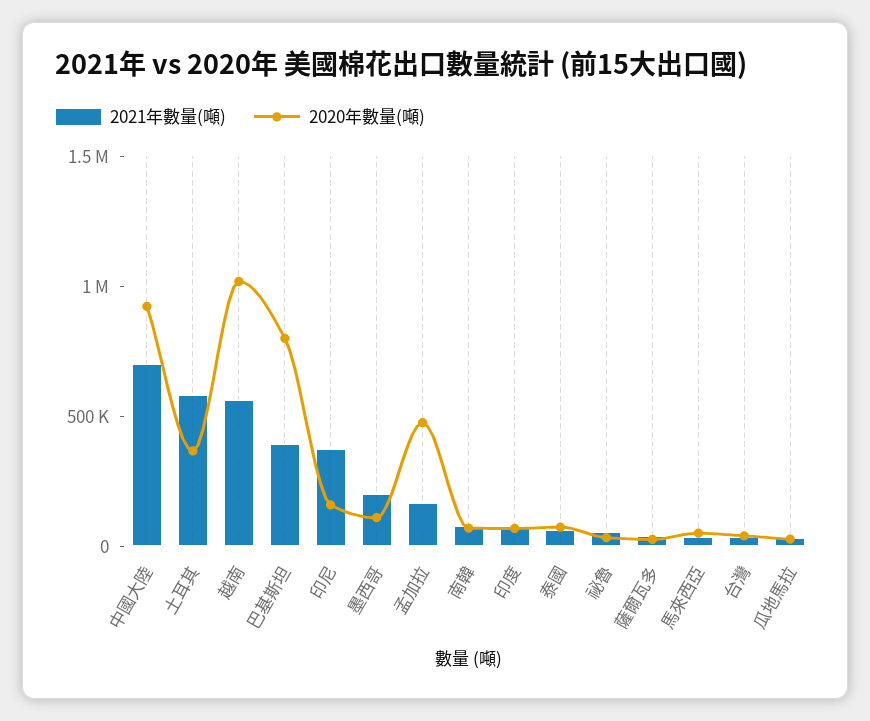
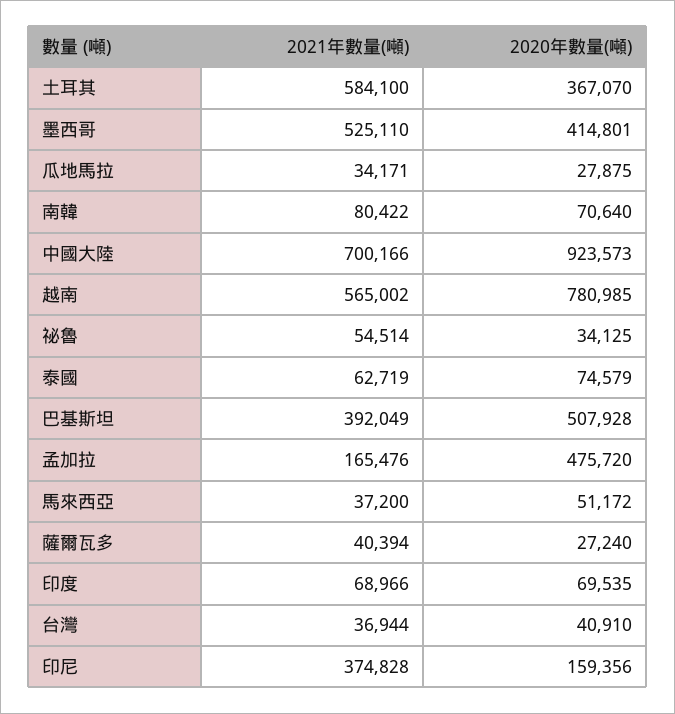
  {
    "2021年數量(噸)": {
      "中國大陸": 700166,
      "土耳其": 584100,
      "越南": 565002,
      "巴基斯坦": 392049,
      "印尼": 374828,
-     "墨西哥": 200000,
+     "墨西哥": 525110,
      "孟加拉": 165476,
      "南韓": 80422,
      "印度": 68966,
      "泰國": 62719,
      "祕魯": 54514,
      "薩爾瓦多": 40394,
      "馬來西亞": 37200,
      "台灣": 36944,
      "瓜地馬拉": 34171
    },
    "2020年數量(噸)": {
      "中國大陸": 923573,
      "土耳其": 367070,
-     "越南": 1000000,
+     "越南": 780985,
-     "巴基斯坦": 800000,
+     "巴基斯坦": 507928,
      "印尼": 159356,
-     "墨西哥": 100000,
+     "墨西哥": 414801,
      "孟加拉": 475720,
      "南韓": 70640,
      "印度": 69535,
      "泰國": 74579,
      "祕魯": 34125,
      "薩爾瓦多": 27240,
      "馬來西亞": 51172,
      "台灣": 40910,
      "瓜地馬拉": 27875
    }
  }

